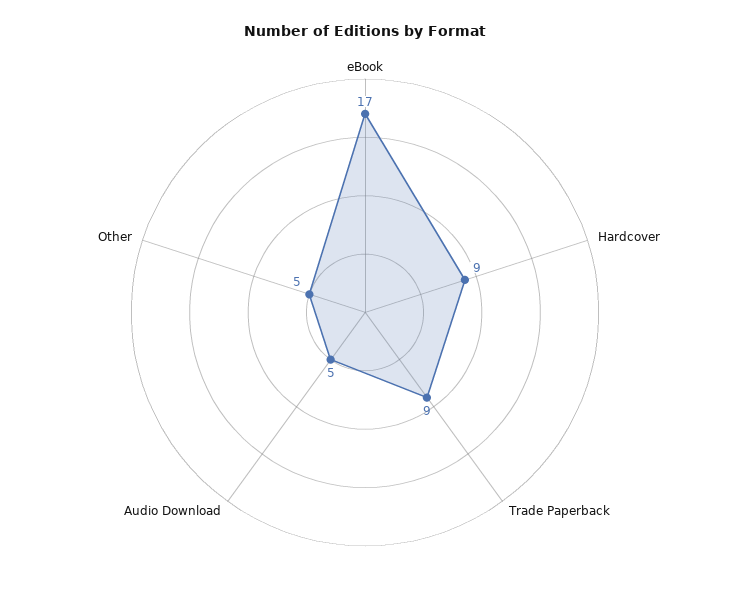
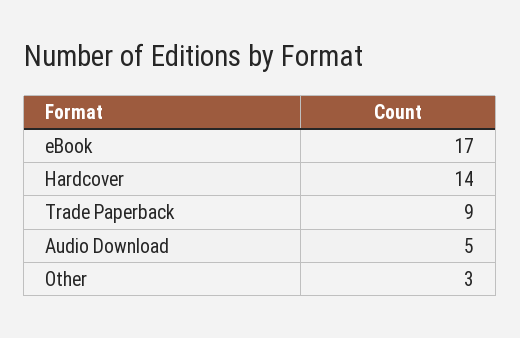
  {
    "eBook": 17,
-   "Hardcover": 9,
+   "Hardcover": 14,
    "Trade Paperback": 9,
    "Audio Download": 5,
-   "Other": 5
+   "Other": 3
  }

